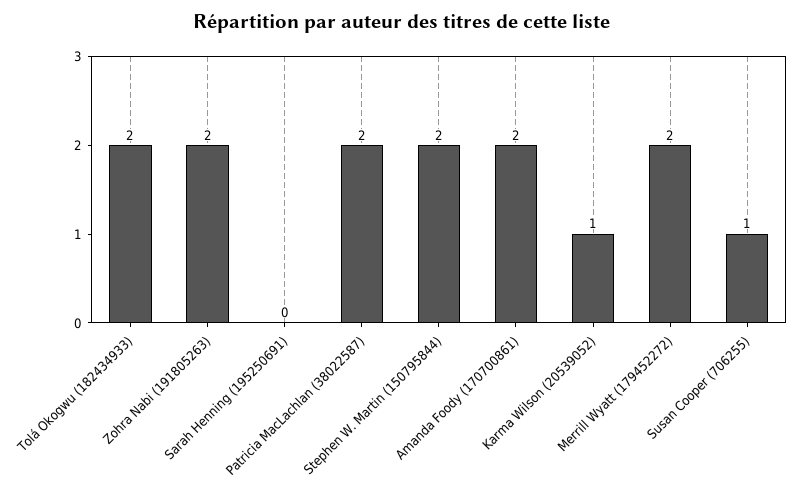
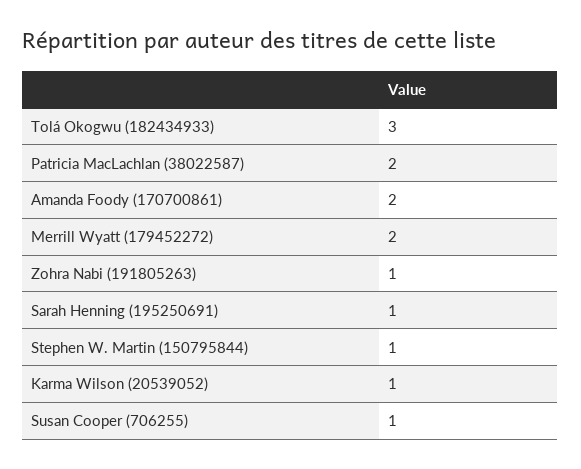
  {
-   "Tolá Okogwu (182434933)": 2,
+   "Tolá Okogwu (182434933)": 3,
-   "Zohra Nabi (191805263)": 2,
+   "Zohra Nabi (191805263)": 1,
-   "Sarah Henning (195250691)": 0,
+   "Sarah Henning (195250691)": 1,
    "Patricia MacLachlan (38022587)": 2,
-   "Stephen W. Martin (150795844)": 2,
+   "Stephen W. Martin (150795844)": 1,
    "Amanda Foody (170700861)": 2,
    "Karma Wilson (20539052)": 1,
    "Merrill Wyatt (179452272)": 2,
    "Susan Cooper (706255)": 1
  }

